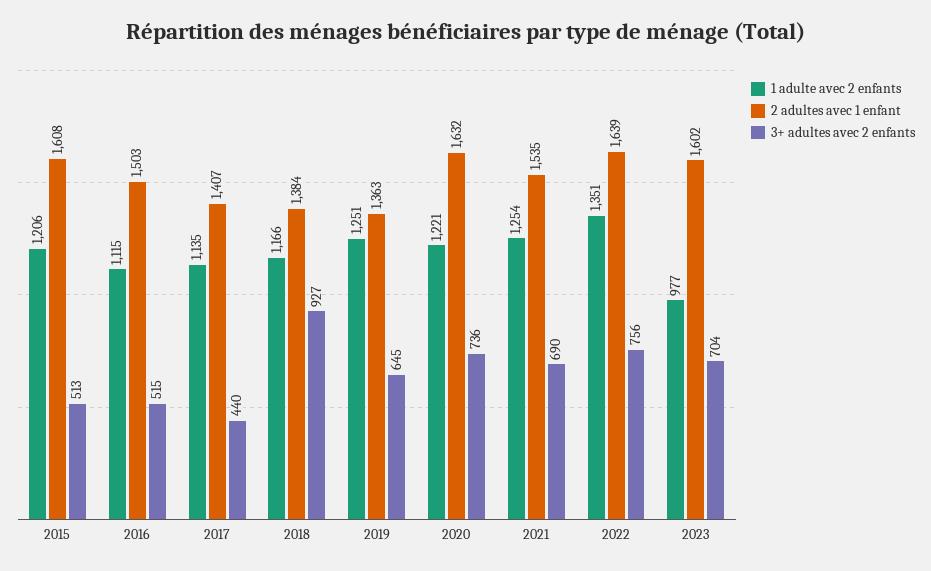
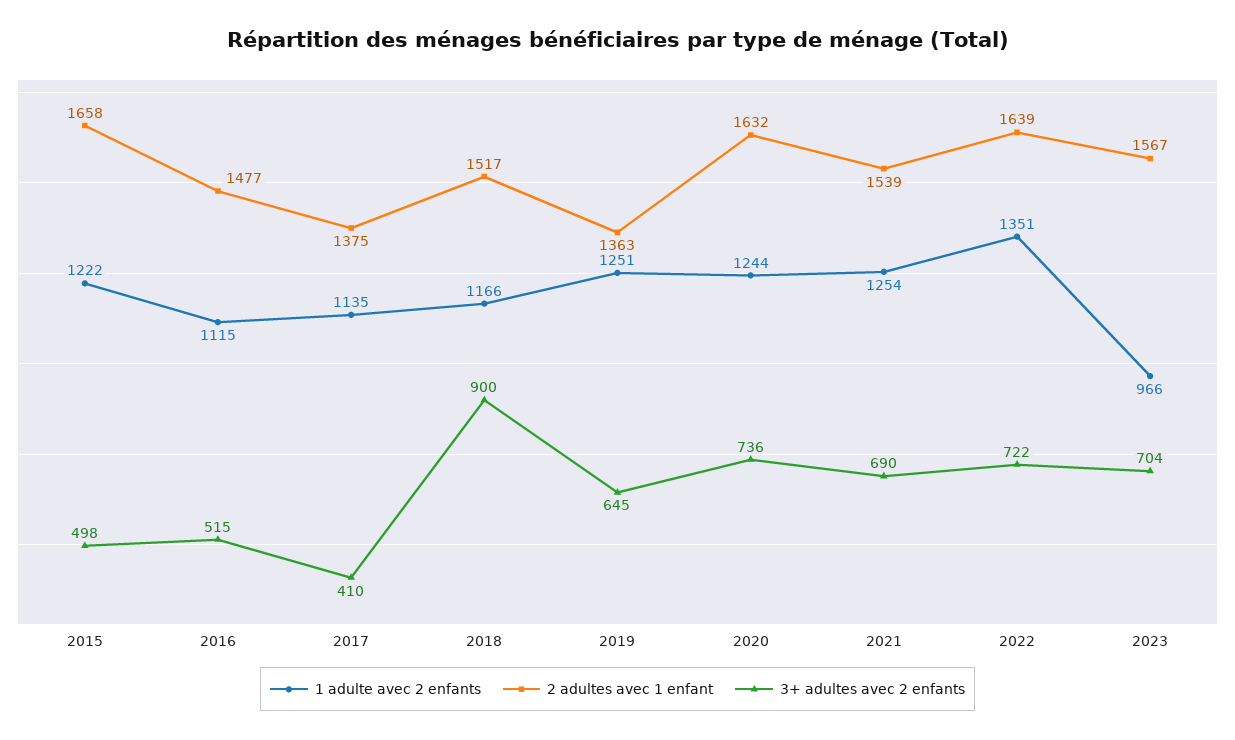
  {
    "1 adulte avec 2 enfants": {
-     "2015": 1206,
+     "2015": 1222,
      "2016": 1115,
      "2017": 1135,
      "2018": 1166,
      "2019": 1251,
-     "2020": 1221,
+     "2020": 1244,
      "2021": 1254,
      "2022": 1351,
-     "2023": 977
+     "2023": 966
    },
    "2 adultes avec 1 enfant": {
-     "2015": 1608,
+     "2015": 1658,
-     "2016": 1503,
+     "2016": 1477,
-     "2017": 1407,
+     "2017": 1375,
-     "2018": 1384,
+     "2018": 1517,
      "2019": 1363,
      "2020": 1632,
-     "2021": 1535,
+     "2021": 1539,
      "2022": 1639,
-     "2023": 1602
+     "2023": 1567
    },
    "3+ adultes avec 2 enfants": {
-     "2015": 513,
+     "2015": 498,
      "2016": 515,
-     "2017": 440,
+     "2017": 410,
-     "2018": 927,
+     "2018": 900,
      "2019": 645,
      "2020": 736,
      "2021": 690,
-     "2022": 756,
+     "2022": 722,
      "2023": 704
    }
  }

